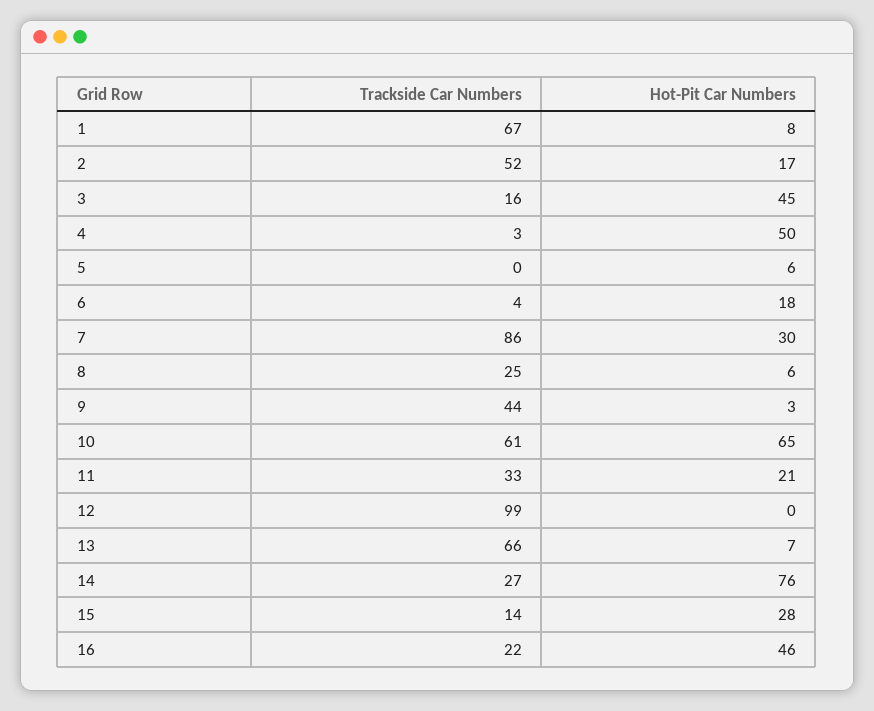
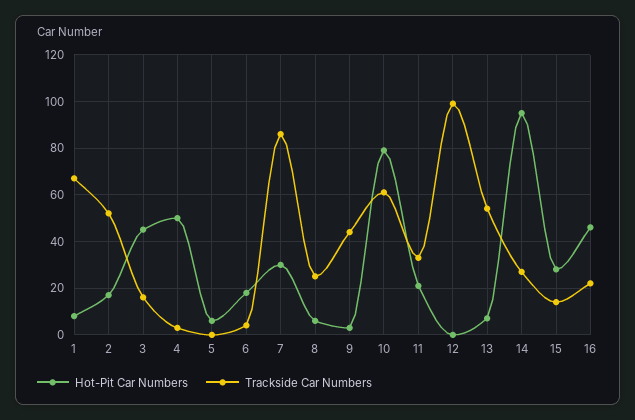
  {
    "Trackside Car Numbers": {
      "1": 67,
      "2": 52,
      "3": 16,
      "4": 3,
      "5": 0,
      "6": 4,
      "7": 86,
      "8": 25,
      "9": 44,
      "10": 61,
      "11": 33,
      "12": 99,
-     "13": 66,
+     "13": 55,
      "14": 27,
      "15": 14,
      "16": 22
    },
    "Hot-Pit Car Numbers": {
      "1": 8,
      "2": 17,
      "3": 45,
      "4": 50,
      "5": 6,
      "6": 18,
      "7": 30,
      "8": 6,
      "9": 3,
-     "10": 65,
+     "10": 80,
      "11": 21,
      "12": 0,
      "13": 7,
-     "14": 76,
+     "14": 95,
      "15": 28,
      "16": 46
    }
  }

